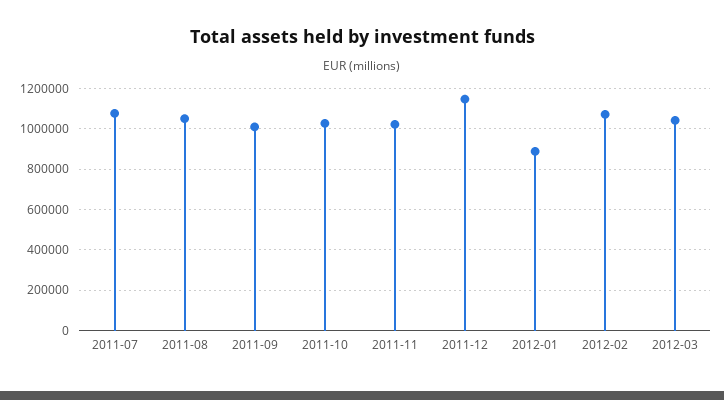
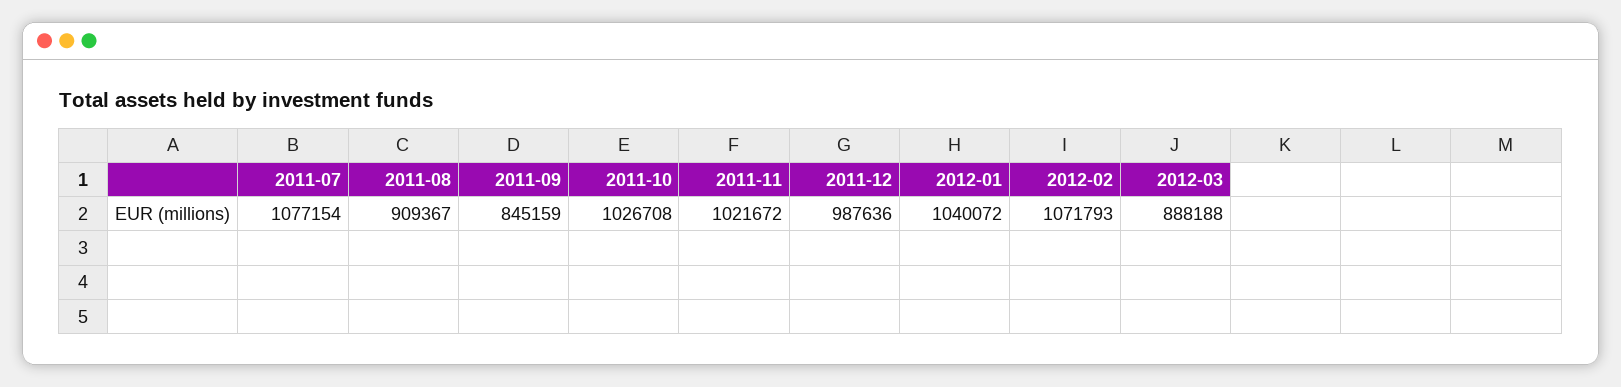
  {
    "2011-07": 1077154,
-   "2011-08": 1050000,
+   "2011-08": 909367,
-   "2011-09": 1000000,
+   "2011-09": 845159,
    "2011-10": 1026708,
    "2011-11": 1021672,
-   "2011-12": 1150000,
+   "2011-12": 987636,
-   "2012-01": 900000,
+   "2012-01": 1040072,
    "2012-02": 1071793,
-   "2012-03": 1050000
+   "2012-03": 888188
  }

